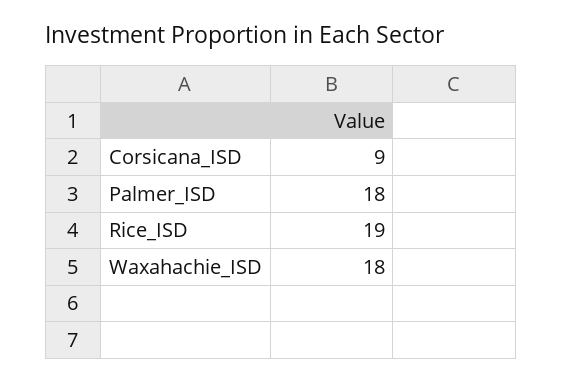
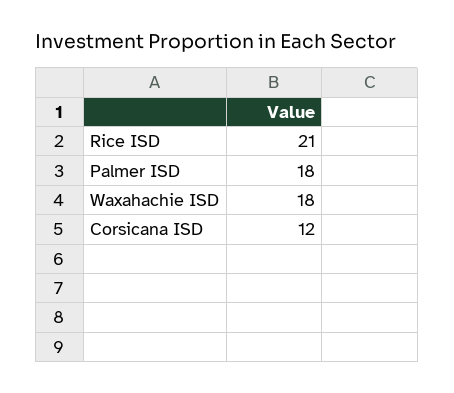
  {
-   "Corsicana_ISD": 9,
+   "Corsicana_ISD": 12,
    "Palmer_ISD": 18,
-   "Rice_ISD": 19,
+   "Rice_ISD": 21,
    "Waxahachie_ISD": 18
  }

